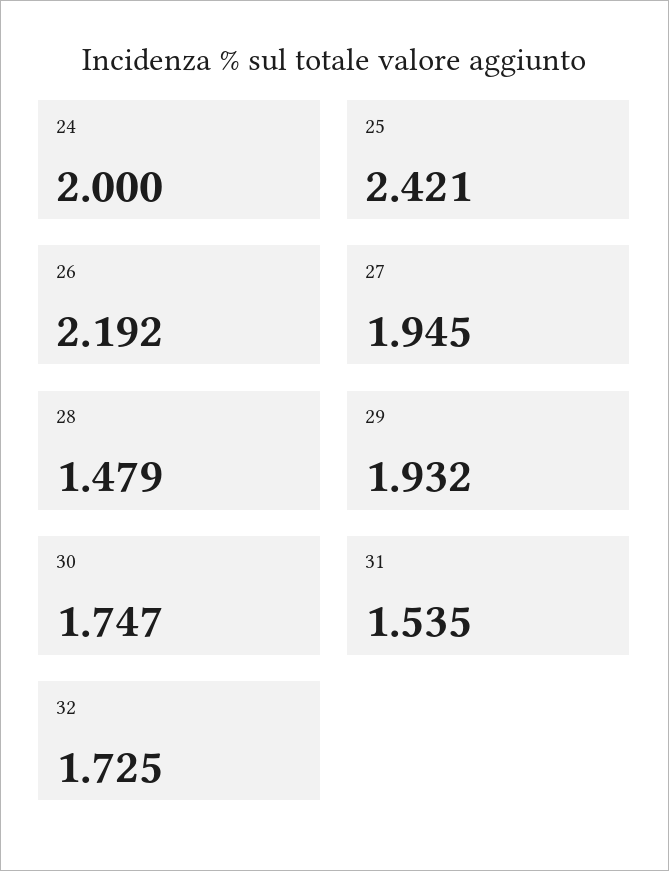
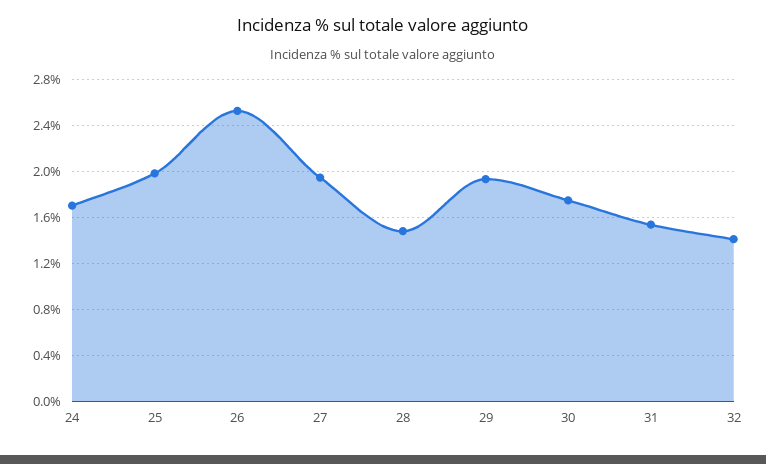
  {
-   "24": 2,
+   "24": 1.7,
-   "25": 2.421,
+   "25": 2,
-   "26": 2.192,
+   "26": 2.5,
    "27": 1.945,
    "28": 1.479,
    "29": 1.932,
    "30": 1.747,
    "31": 1.535,
-   "32": 1.725
+   "32": 1.4
  }

